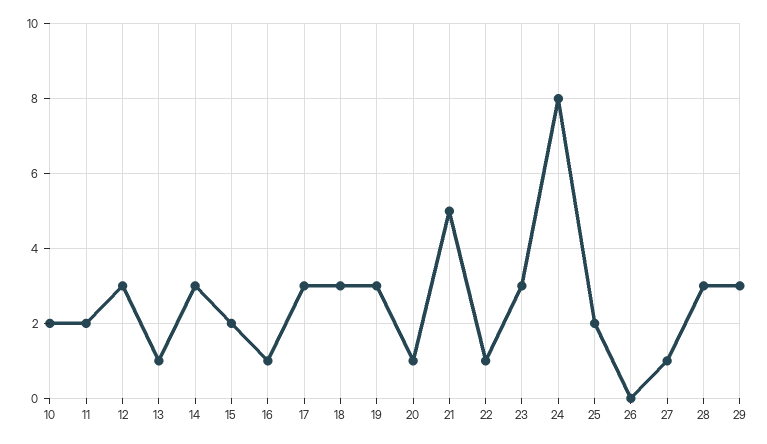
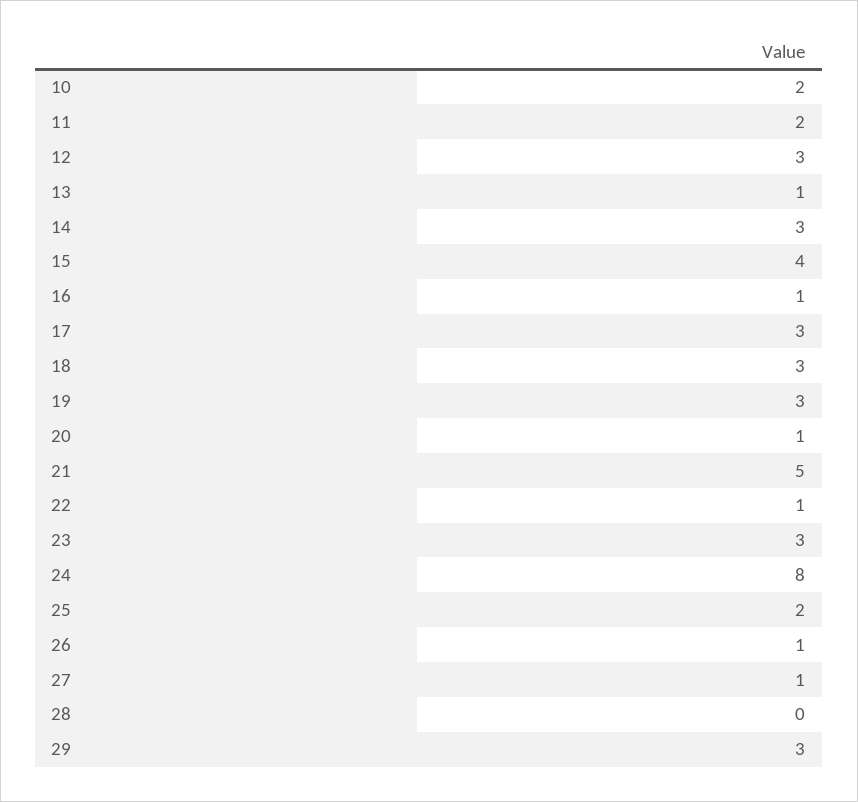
  {
    "10": 2,
    "11": 2,
    "12": 3,
    "13": 1,
    "14": 3,
-   "15": 2,
+   "15": 4,
    "16": 1,
    "17": 3,
    "18": 3,
    "19": 3,
    "20": 1,
    "21": 5,
    "22": 1,
    "23": 3,
    "24": 8,
    "25": 2,
-   "26": 0,
+   "26": 1,
    "27": 1,
-   "28": 3,
+   "28": 0,
    "29": 3
  }

